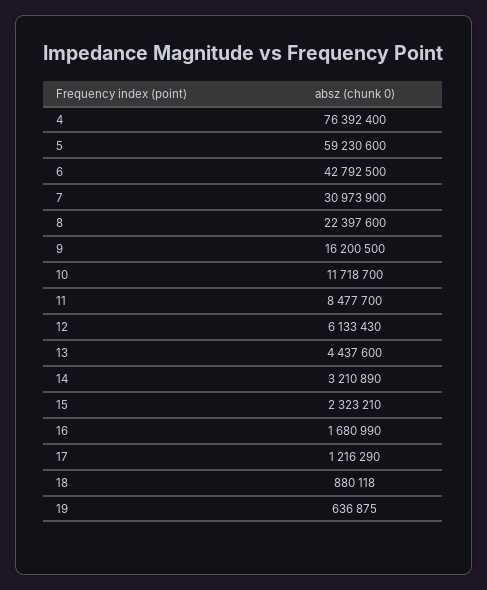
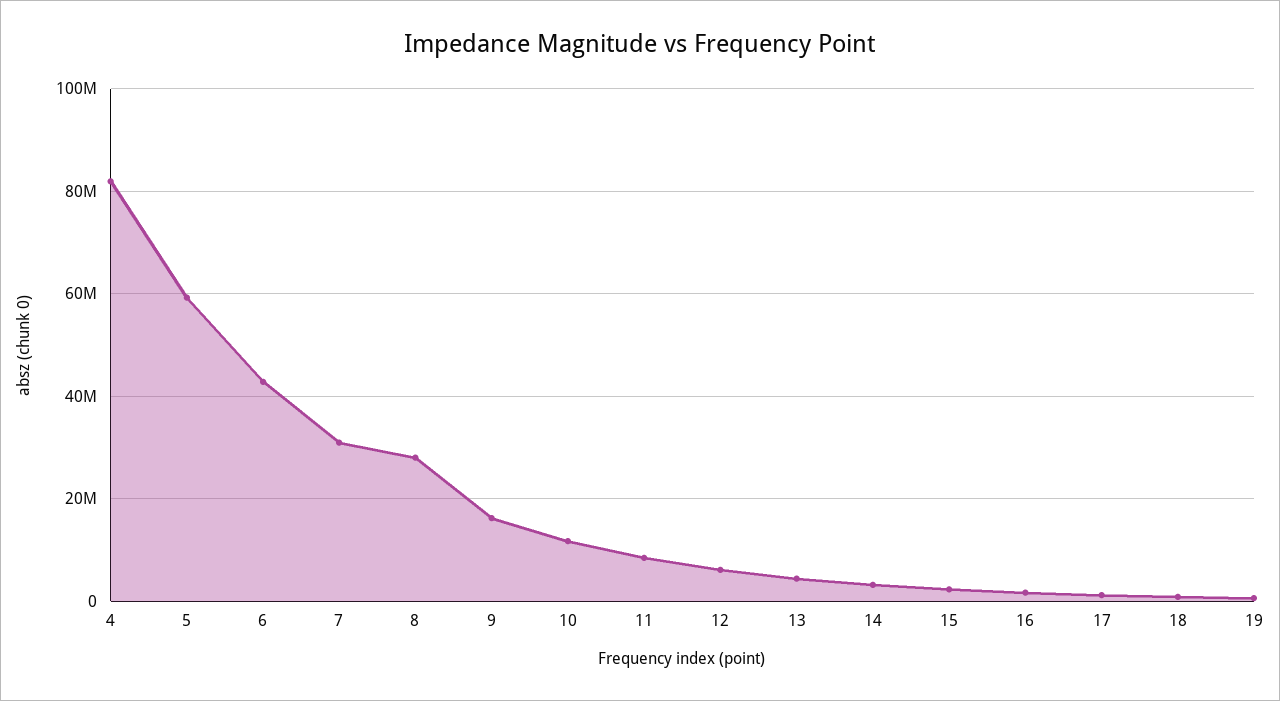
  {
-   "4": 76392400,
+   "4": 82000000,
    "5": 59230600,
    "6": 42792500,
    "7": 30973900,
-   "8": 22397600,
+   "8": 28000000,
    "9": 16200500,
    "10": 11718700,
    "11": 8477700,
    "12": 6133430,
    "13": 4437600,
    "14": 3210890,
    "15": 2323210,
    "16": 1680990,
    "17": 1216290,
    "18": 880118,
    "19": 636875
  }

